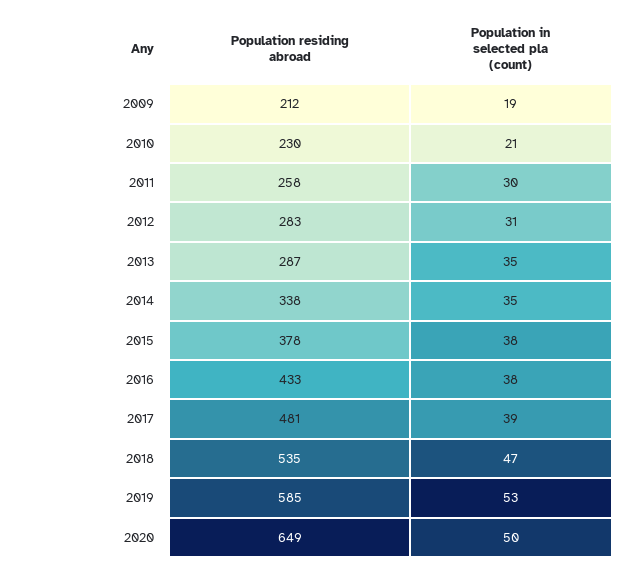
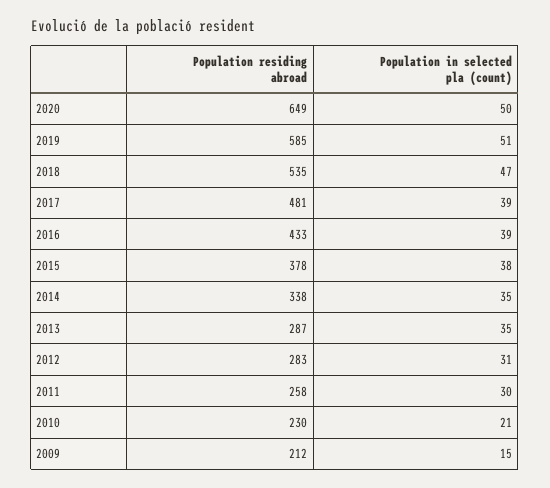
  {
    "Population residing abroad": {
      "2009": 212,
      "2010": 230,
      "2011": 258,
      "2012": 283,
      "2013": 287,
      "2014": 338,
      "2015": 378,
      "2016": 433,
      "2017": 481,
      "2018": 535,
      "2019": 585,
      "2020": 649
    },
    "Population in selected pla (count)": {
-     "2009": 19,
+     "2009": 15,
      "2010": 21,
      "2011": 30,
      "2012": 31,
      "2013": 35,
      "2014": 35,
      "2015": 38,
-     "2016": 38,
+     "2016": 39,
      "2017": 39,
      "2018": 47,
-     "2019": 53,
+     "2019": 51,
      "2020": 50
    }
  }

